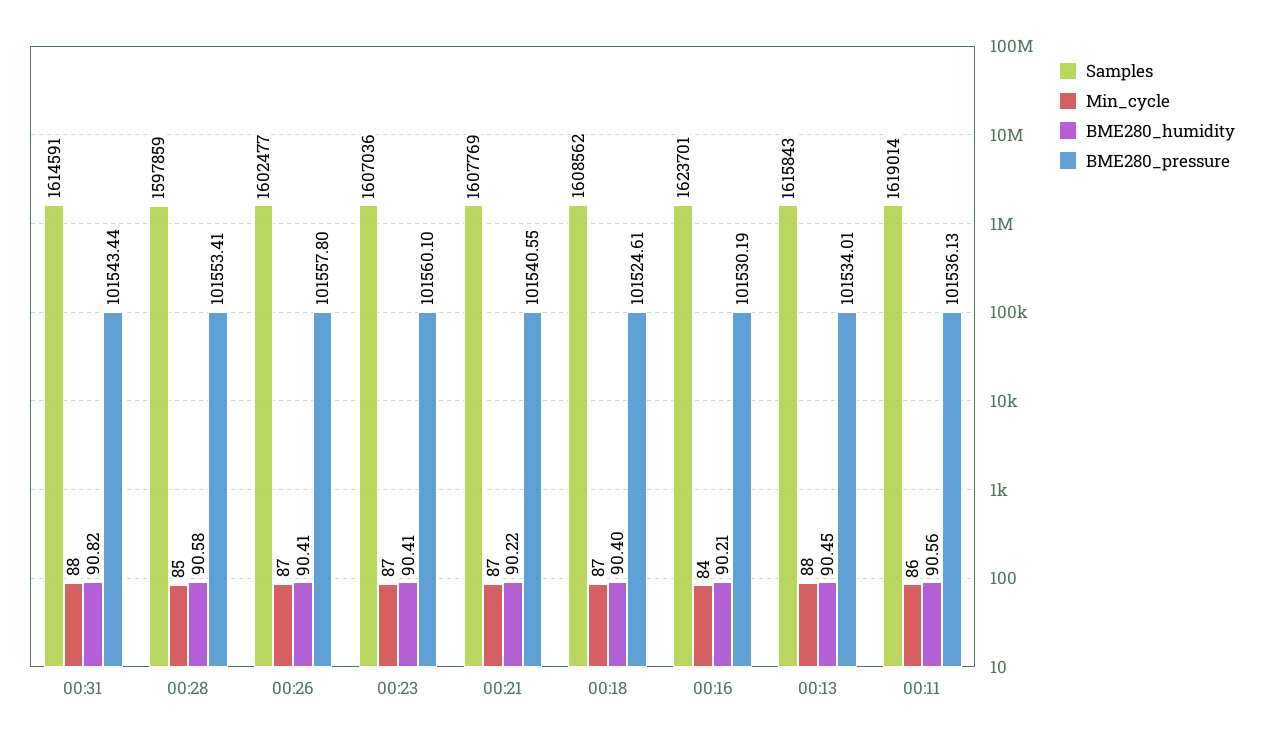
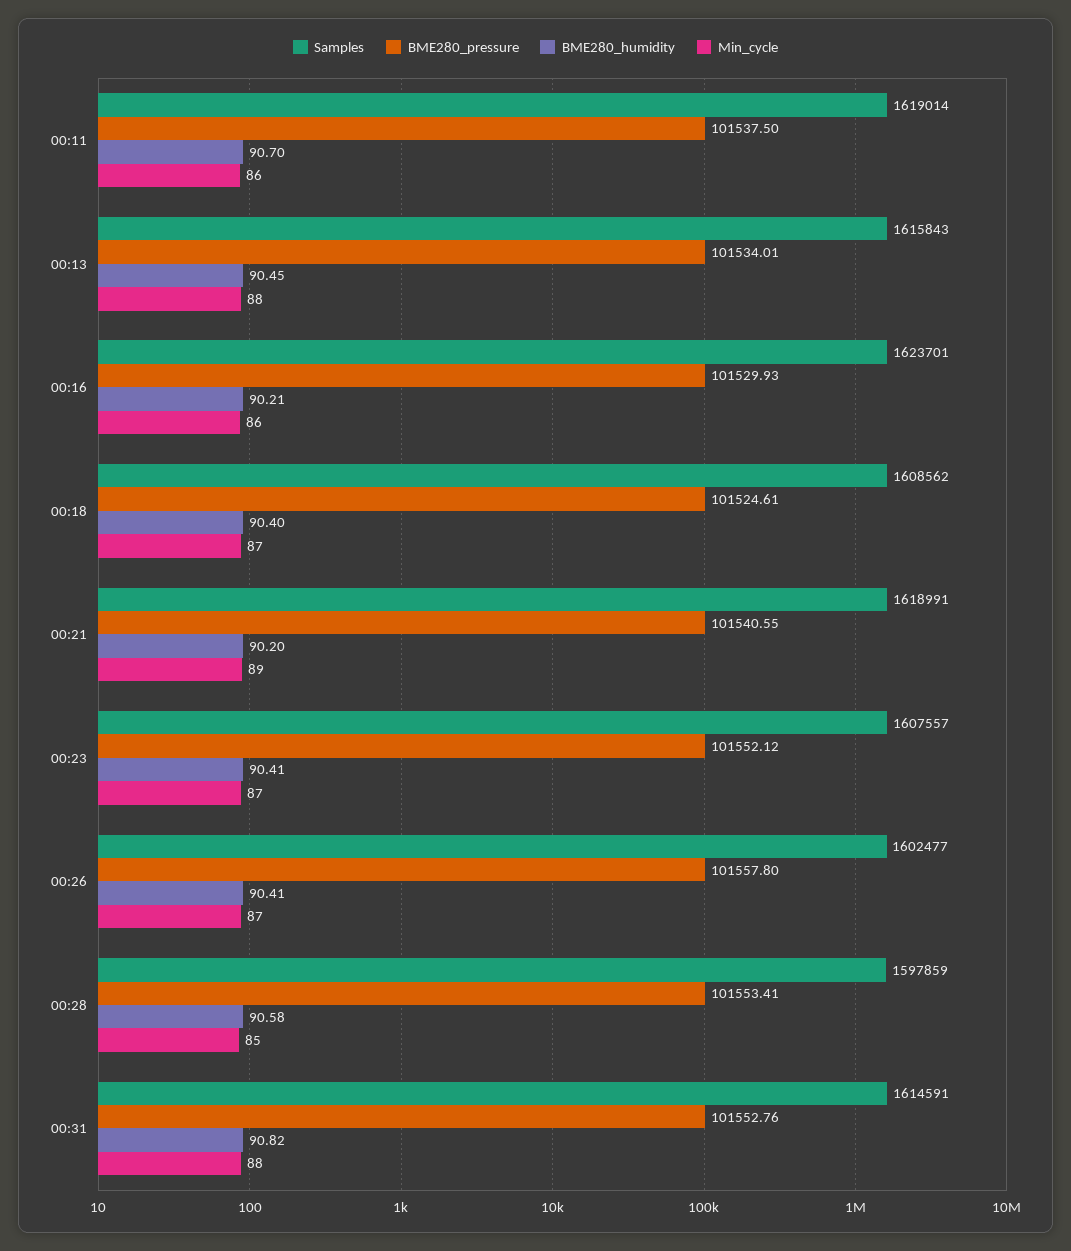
  {
    "Samples": {
      "00:31": 1614591,
      "00:28": 1597859,
      "00:26": 1602477,
-     "00:23": 1607036,
+     "00:23": 1607557,
-     "00:21": 1607769,
+     "00:21": 1618991,
      "00:18": 1608562,
      "00:16": 1623701,
      "00:13": 1615843,
      "00:11": 1619014
    },
    "Min_cycle": {
      "00:31": 88,
      "00:28": 85,
      "00:26": 87,
      "00:23": 87,
-     "00:21": 87,
+     "00:21": 89,
      "00:18": 87,
-     "00:16": 84,
+     "00:16": 86,
      "00:13": 88,
      "00:11": 86
    },
    "BME280_humidity": {
      "00:31": 90.82,
      "00:28": 90.58,
      "00:26": 90.41,
      "00:23": 90.41,
-     "00:21": 90.22,
+     "00:21": 90.2,
      "00:18": 90.4,
      "00:16": 90.21,
      "00:13": 90.45,
-     "00:11": 90.56
+     "00:11": 90.7
    },
    "BME280_pressure": {
-     "00:31": 101543.44,
+     "00:31": 101552.76,
      "00:28": 101553.41,
      "00:26": 101557.8,
-     "00:23": 101560.1,
+     "00:23": 101552.12,
      "00:21": 101540.55,
      "00:18": 101524.61,
-     "00:16": 101530.19,
+     "00:16": 101529.93,
      "00:13": 101534.01,
-     "00:11": 101536.13
+     "00:11": 101537.5
    }
  }

